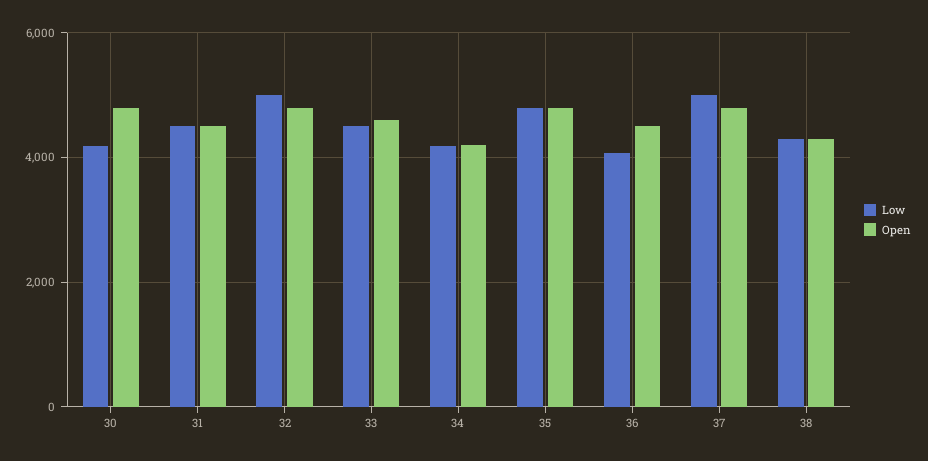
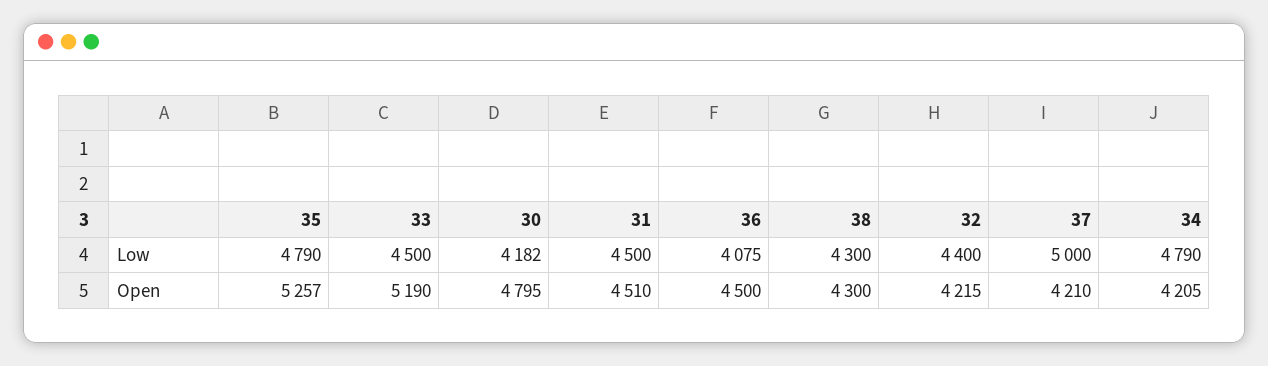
  {
    "Low": {
      "30": 4182,
      "31": 4500,
-     "32": 5000,
+     "32": 4400,
      "33": 4500,
-     "34": 4200,
+     "34": 4790,
      "35": 4790,
      "36": 4075,
      "37": 5000,
      "38": 4300
    },
    "Open": {
      "30": 4795,
      "31": 4510,
-     "32": 4800,
+     "32": 4215,
-     "33": 4600,
+     "33": 5190,
      "34": 4205,
-     "35": 4800,
+     "35": 5257,
      "36": 4500,
-     "37": 4800,
+     "37": 4210,
      "38": 4300
    }
  }

